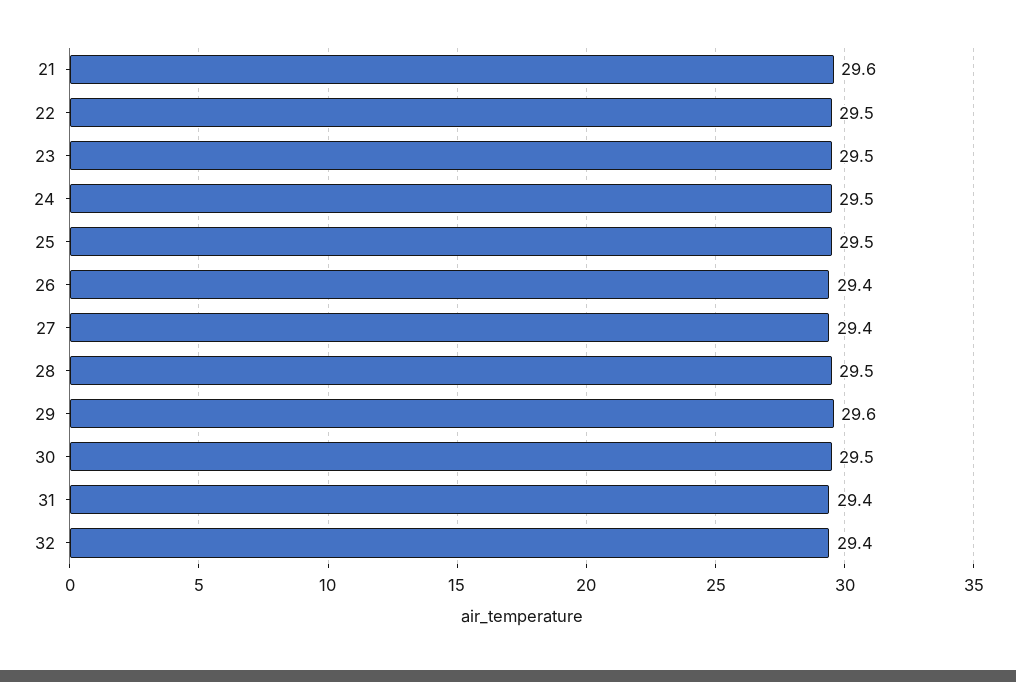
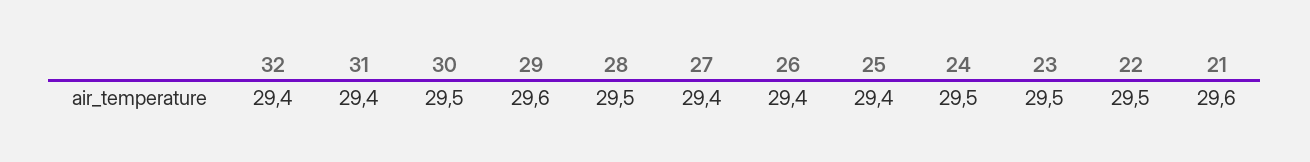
  {
    "21": 29.6,
    "22": 29.5,
    "23": 29.5,
    "24": 29.5,
-   "25": 29.5,
+   "25": 29.4,
    "26": 29.4,
    "27": 29.4,
    "28": 29.5,
    "29": 29.6,
    "30": 29.5,
    "31": 29.4,
    "32": 29.4
  }

